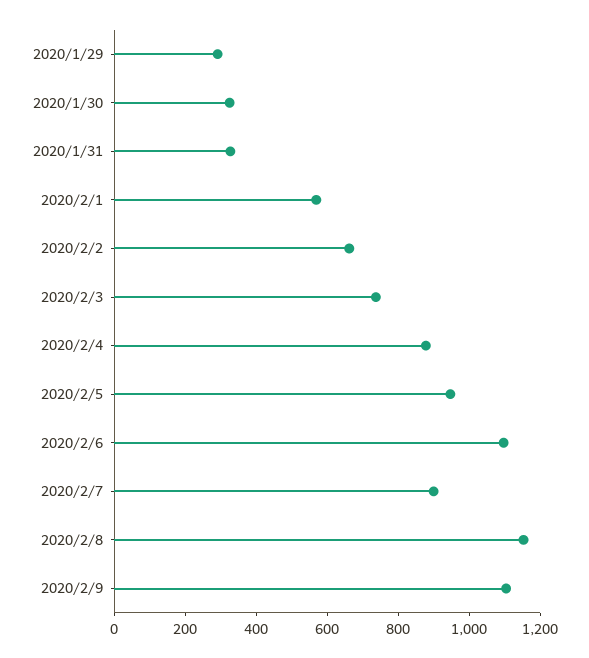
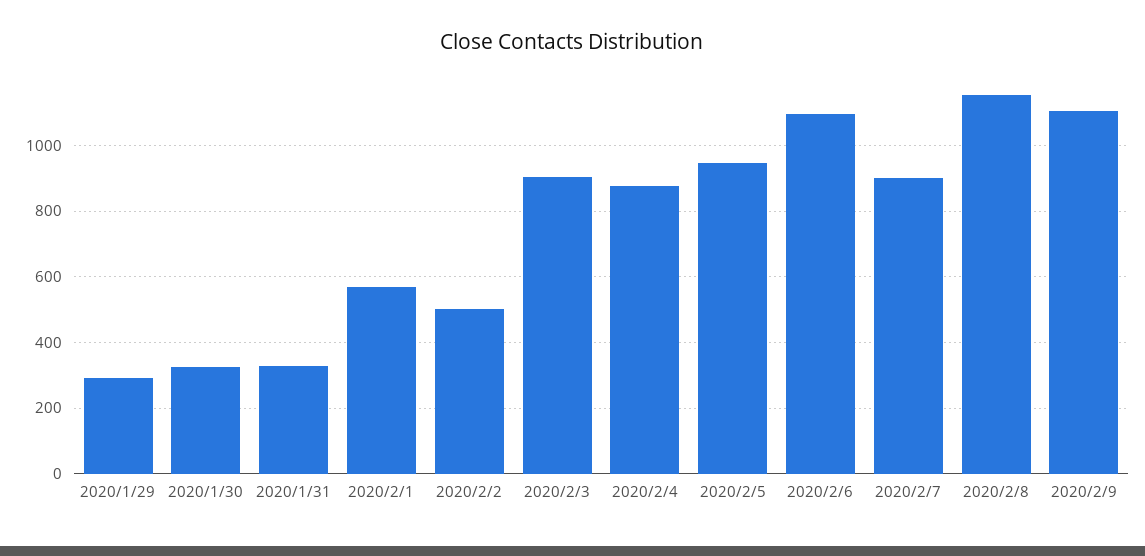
  {
    "2020/1/29": 300,
    "2020/1/30": 320,
    "2020/1/31": 320,
    "2020/2/1": 560,
-   "2020/2/2": 650,
+   "2020/2/2": 500,
-   "2020/2/3": 750,
+   "2020/2/3": 900,
    "2020/2/4": 880,
    "2020/2/5": 940,
    "2020/2/6": 1100,
    "2020/2/7": 900,
    "2020/2/8": 1160,
    "2020/2/9": 1100
  }

